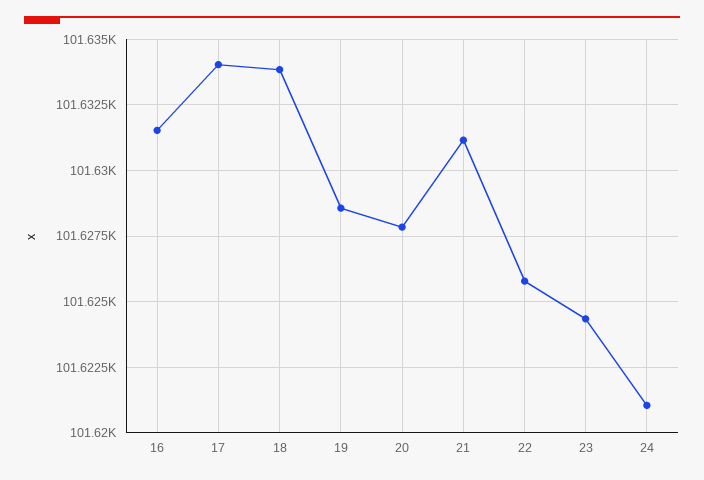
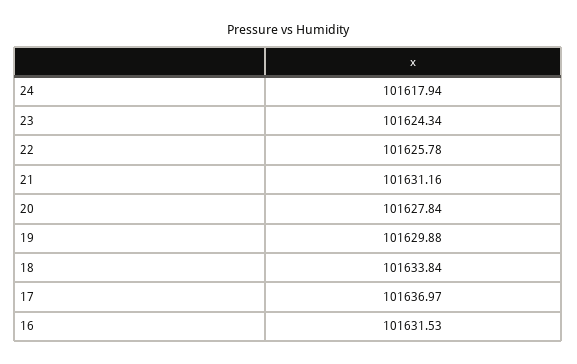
  {
    "16": 101631.53,
-   "17": 101634,
+   "17": 101636.97,
    "18": 101633.84,
-   "19": 101628.5,
+   "19": 101629.88,
    "20": 101627.84,
    "21": 101631.16,
    "22": 101625.78,
    "23": 101624.34,
-   "24": 101621
+   "24": 101617.94
  }

